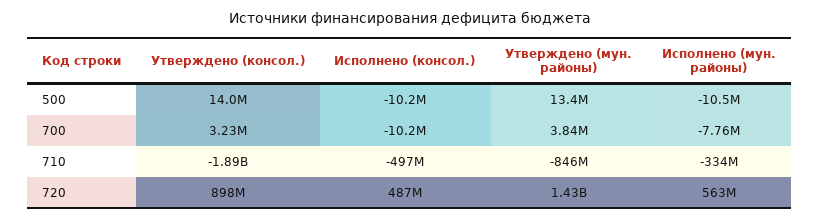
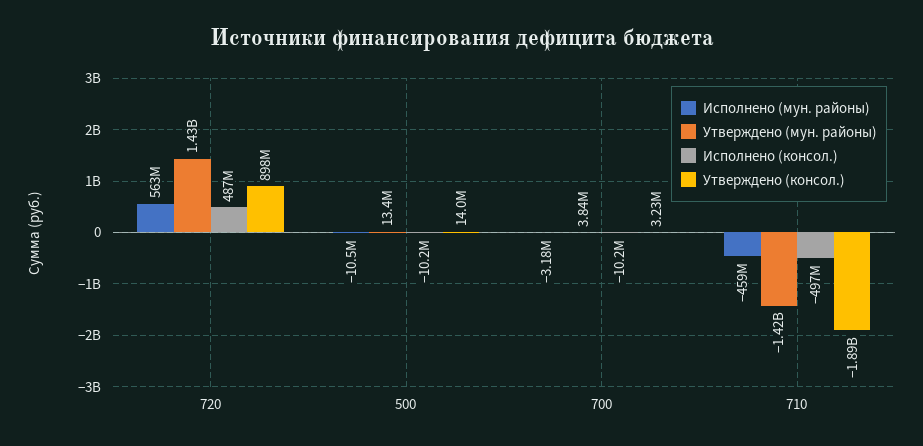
  {
    "Утверждено (консол.)": {
      "500": 14000000,
      "700": 3230000,
      "710": -1890000000,
      "720": 898000000
    },
    "Исполнено (консол.)": {
      "500": -10200000,
      "700": -10200000,
      "710": -497000000,
      "720": 487000000
    },
    "Утверждено (мун. районы)": {
      "500": 13400000,
      "700": 3840000,
-     "710": -846000000,
+     "710": -1420000000,
      "720": 1430000000
    },
    "Исполнено (мун. районы)": {
      "500": -10500000,
-     "700": -7760000,
+     "700": -3180000,
-     "710": -334000000,
+     "710": -459000000,
      "720": 563000000
    }
  }

